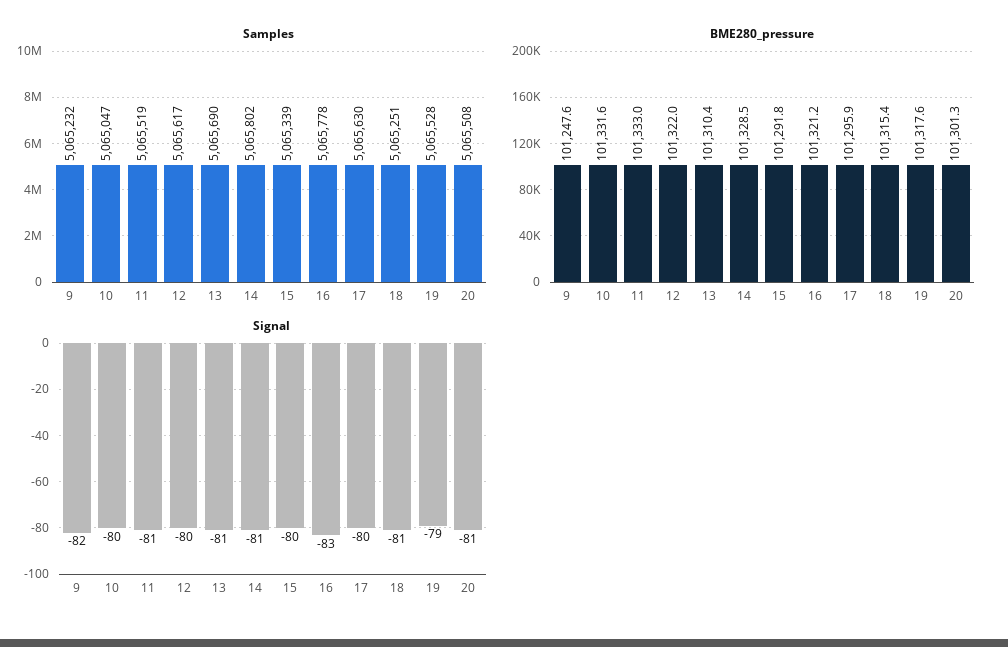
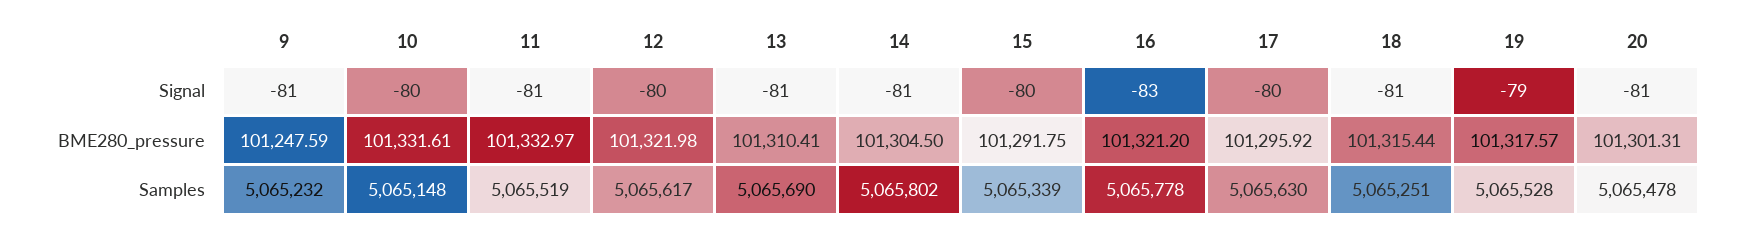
  {
    "Samples": {
      "9": 5065232,
-     "10": 5065047,
+     "10": 5065148,
      "11": 5065519,
      "12": 5065617,
      "13": 5065690,
      "14": 5065802,
      "15": 5065339,
      "16": 5065778,
      "17": 5065630,
      "18": 5065251,
      "19": 5065528,
-     "20": 5065508
+     "20": 5065478
    },
    "BME280_pressure": {
      "9": 101247.59,
      "10": 101331.61,
      "11": 101332.97,
      "12": 101321.98,
      "13": 101310.41,
-     "14": 101328.5,
+     "14": 101304.5,
      "15": 101291.75,
      "16": 101321.2,
      "17": 101295.92,
      "18": 101315.44,
      "19": 101317.57,
      "20": 101301.31
    },
    "Signal": {
-     "9": -82,
+     "9": -81,
      "10": -80,
      "11": -81,
      "12": -80,
      "13": -81,
      "14": -81,
      "15": -80,
      "16": -83,
      "17": -80,
      "18": -81,
      "19": -79,
      "20": -81
    }
  }

